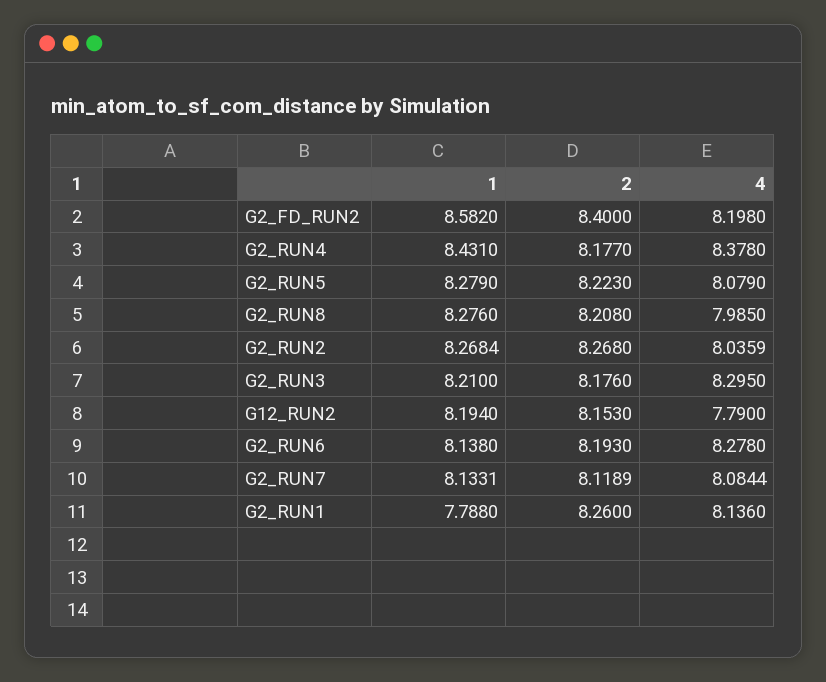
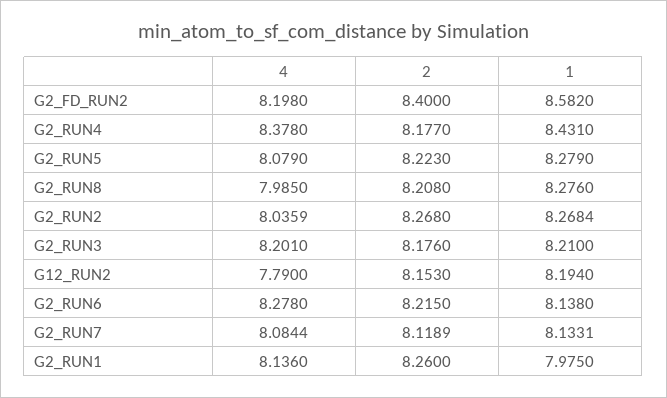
  {
    "1": {
      "G2_FD_RUN2": 8.582,
      "G2_RUN4": 8.431,
      "G2_RUN5": 8.279,
      "G2_RUN8": 8.276,
      "G2_RUN2": 8.2684,
      "G2_RUN3": 8.21,
      "G12_RUN2": 8.194,
      "G2_RUN6": 8.138,
      "G2_RUN7": 8.1331,
-     "G2_RUN1": 7.788
+     "G2_RUN1": 7.975
    },
    "2": {
      "G2_FD_RUN2": 8.4,
      "G2_RUN4": 8.177,
      "G2_RUN5": 8.223,
      "G2_RUN8": 8.208,
      "G2_RUN2": 8.268,
      "G2_RUN3": 8.176,
      "G12_RUN2": 8.153,
-     "G2_RUN6": 8.193,
+     "G2_RUN6": 8.215,
      "G2_RUN7": 8.1189,
      "G2_RUN1": 8.26
    },
    "4": {
      "G2_FD_RUN2": 8.198,
      "G2_RUN4": 8.378,
      "G2_RUN5": 8.079,
      "G2_RUN8": 7.985,
      "G2_RUN2": 8.0359,
-     "G2_RUN3": 8.295,
+     "G2_RUN3": 8.201,
      "G12_RUN2": 7.79,
      "G2_RUN6": 8.278,
      "G2_RUN7": 8.0844,
      "G2_RUN1": 8.136
    }
  }

